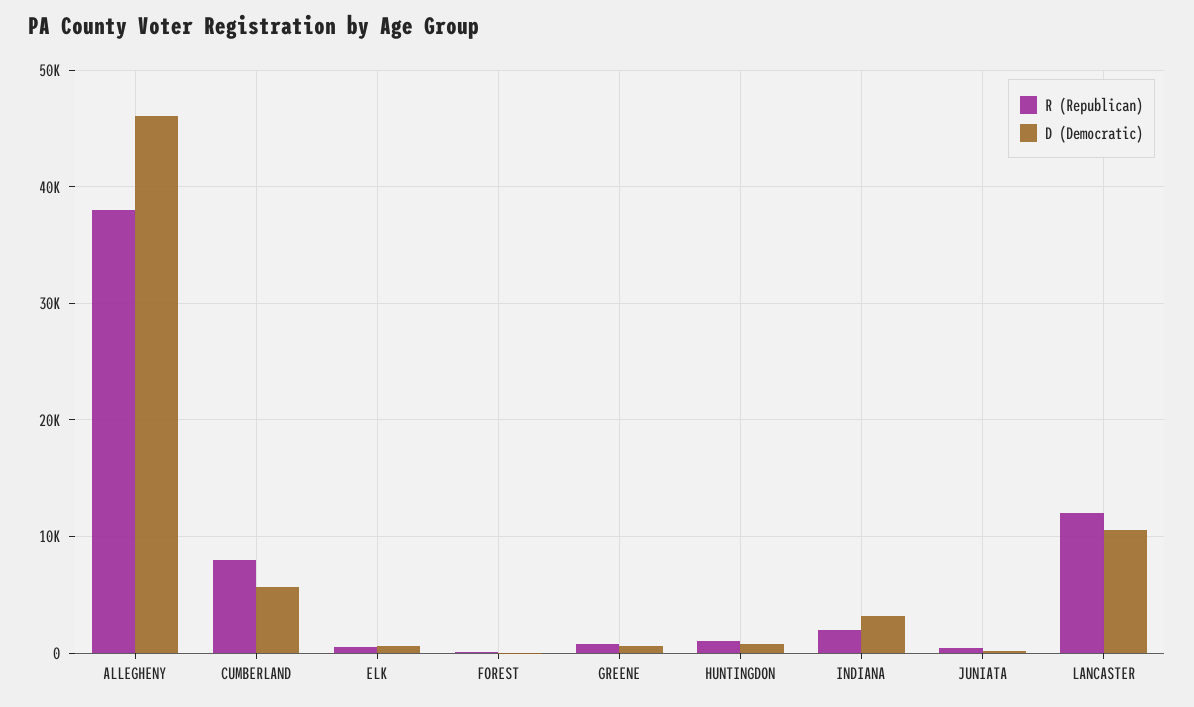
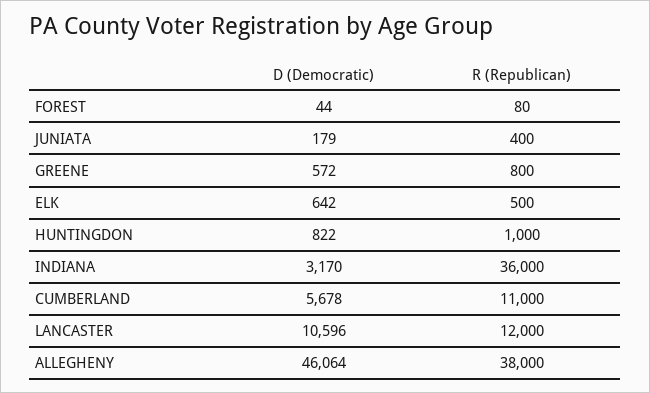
  {
    "R (Republican)": {
      "ALLEGHENY": 38000,
-     "CUMBERLAND": 8000,
+     "CUMBERLAND": 11000,
      "ELK": 500,
      "FOREST": 80,
      "GREENE": 800,
      "HUNTINGDON": 1000,
-     "INDIANA": 2000,
+     "INDIANA": 36000,
      "JUNIATA": 400,
      "LANCASTER": 12000
    },
    "D (Democratic)": {
      "ALLEGHENY": 46064,
      "CUMBERLAND": 5678,
      "ELK": 642,
      "FOREST": 44,
      "GREENE": 572,
      "HUNTINGDON": 822,
      "INDIANA": 3170,
      "JUNIATA": 179,
      "LANCASTER": 10596
    }
  }

